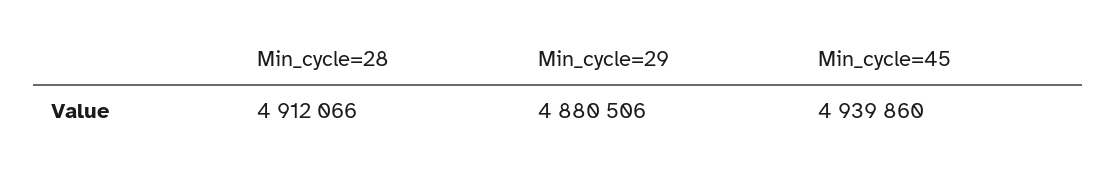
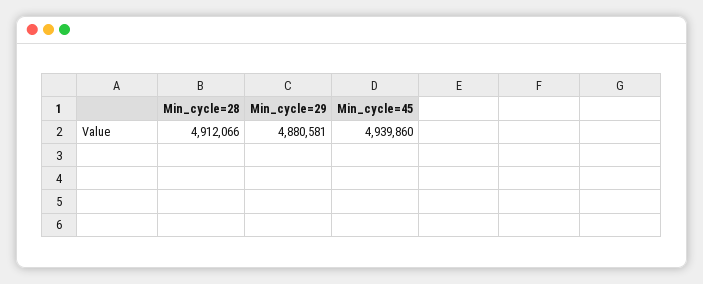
  {
    "Min_cycle=28": 4912066,
-   "Min_cycle=29": 4880506,
+   "Min_cycle=29": 4880581,
    "Min_cycle=45": 4939860
  }

